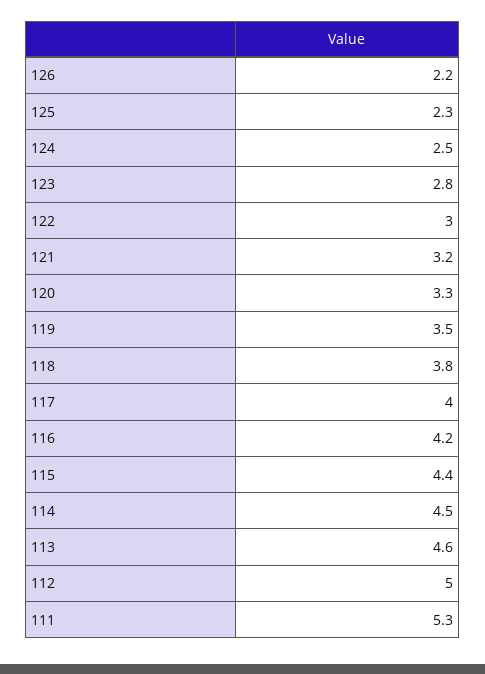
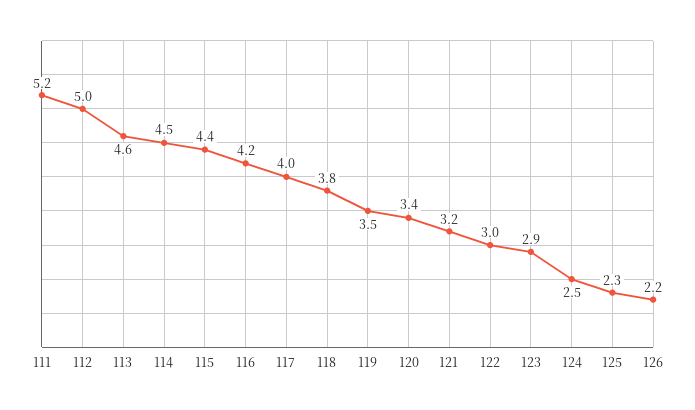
  {
    "126": 2.2,
    "125": 2.3,
    "124": 2.5,
-   "123": 2.8,
+   "123": 2.9,
    "122": 3,
    "121": 3.2,
-   "120": 3.3,
+   "120": 3.4,
    "119": 3.5,
    "118": 3.8,
    "117": 4,
    "116": 4.2,
    "115": 4.4,
    "114": 4.5,
    "113": 4.6,
    "112": 5,
-   "111": 5.3
+   "111": 5.2
  }

